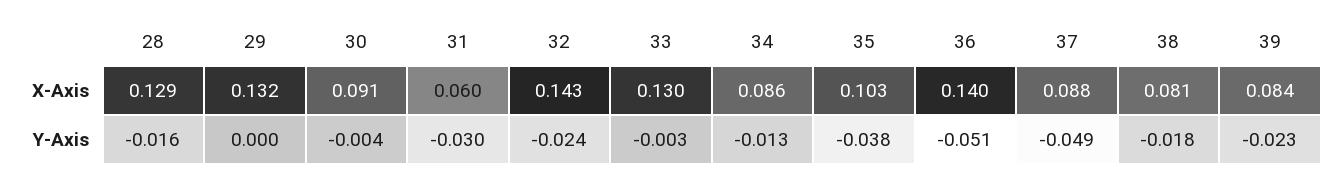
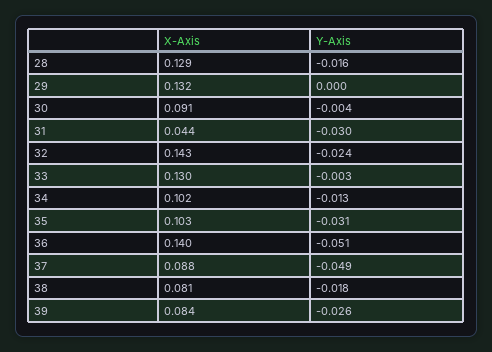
  {
    "28": {
      "X-Axis": 0.129,
      "Y-Axis": -0.016
    },
    "29": {
      "X-Axis": 0.132,
      "Y-Axis": 0
    },
    "30": {
      "X-Axis": 0.091,
      "Y-Axis": -0.004
    },
    "31": {
-     "X-Axis": 0.06,
+     "X-Axis": 0.044,
      "Y-Axis": -0.03
    },
    "32": {
      "X-Axis": 0.143,
      "Y-Axis": -0.024
    },
    "33": {
      "X-Axis": 0.13,
      "Y-Axis": -0.003
    },
    "34": {
-     "X-Axis": 0.086,
+     "X-Axis": 0.102,
      "Y-Axis": -0.013
    },
    "35": {
      "X-Axis": 0.103,
-     "Y-Axis": -0.038
+     "Y-Axis": -0.031
    },
    "36": {
      "X-Axis": 0.14,
      "Y-Axis": -0.051
    },
    "37": {
      "X-Axis": 0.088,
      "Y-Axis": -0.049
    },
    "38": {
      "X-Axis": 0.081,
      "Y-Axis": -0.018
    },
    "39": {
      "X-Axis": 0.084,
-     "Y-Axis": -0.023
+     "Y-Axis": -0.026
    }
  }

